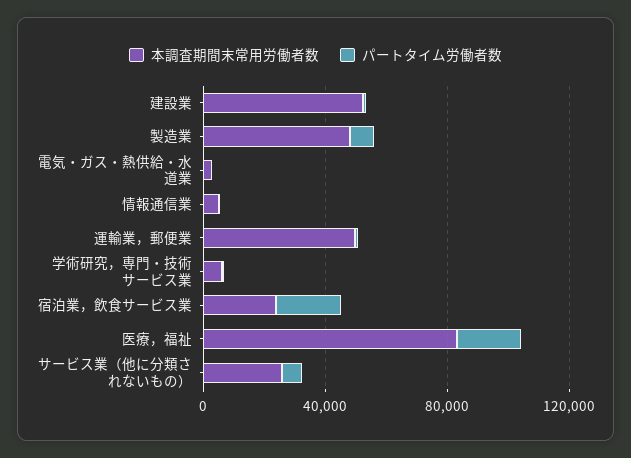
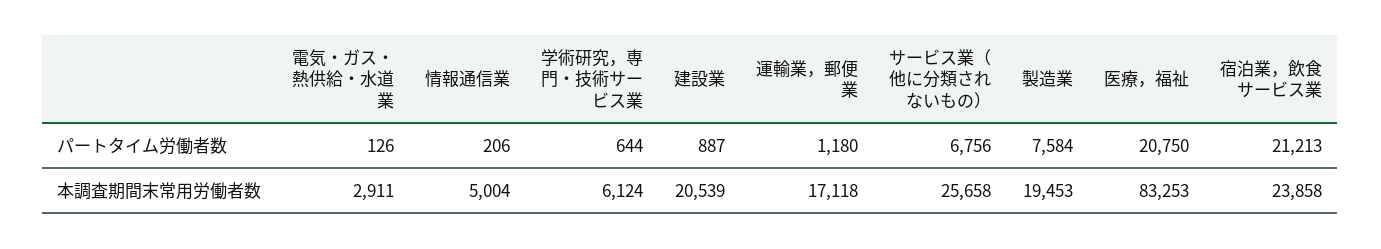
  {
    "本調査期間末常用労働者数": {
-     "建設業": 50000,
+     "建設業": 20539,
-     "製造業": 50000,
+     "製造業": 19453,
      "電気・ガス・熱供給・水道業": 2911,
      "情報通信業": 5004,
-     "運輸業，郵便業": 50000,
+     "運輸業，郵便業": 17118,
      "学術研究，専門・技術サービス業": 6124,
      "宿泊業，飲食サービス業": 23858,
      "医療，福祉": 83253,
      "サービス業（他に分類されないもの）": 25658
    },
    "パートタイム労働者数": {
      "建設業": 887,
      "製造業": 7584,
      "電気・ガス・熱供給・水道業": 126,
      "情報通信業": 206,
      "運輸業，郵便業": 1180,
      "学術研究，専門・技術サービス業": 644,
      "宿泊業，飲食サービス業": 21213,
      "医療，福祉": 20750,
      "サービス業（他に分類されないもの）": 6756
    }
  }

